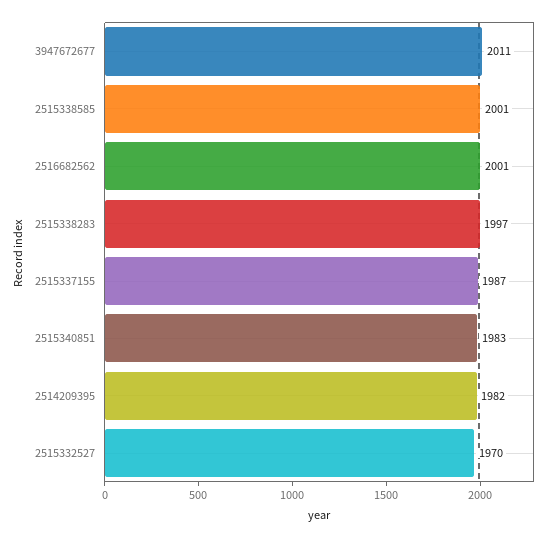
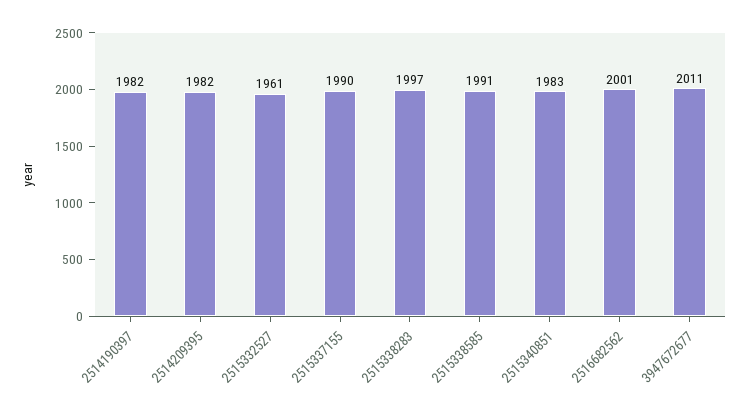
  {
    "3947672677": 2011,
-   "2515338585": 2001,
+   "2515338585": 1991,
    "2516682562": 2001,
    "2515338283": 1997,
-   "2515337155": 1987,
+   "2515337155": 1990,
    "2515340851": 1983,
    "2514209395": 1982,
-   "2515332527": 1970
+   "2515332527": 1961,
+   "2514190397": 1982
  }

